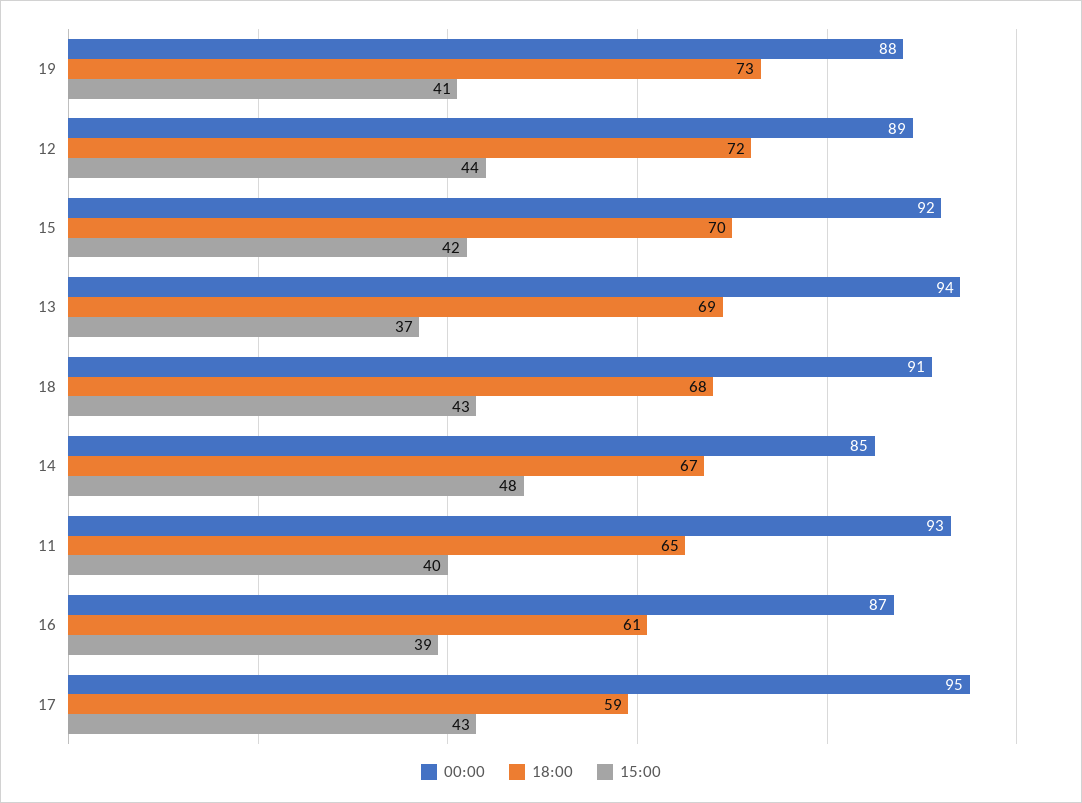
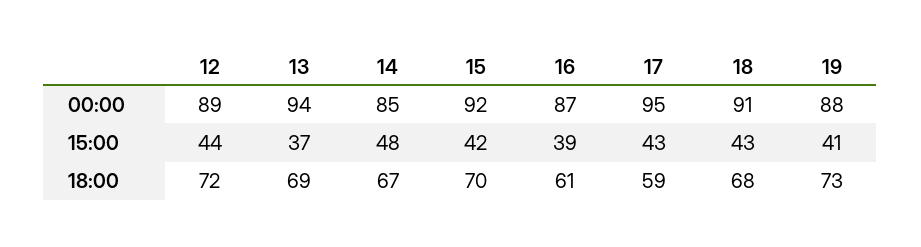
  {
    "00:00": {
      "19": 88,
      "12": 89,
      "15": 92,
      "13": 94,
      "18": 91,
      "14": 85,
-     "11": 93,
      "16": 87,
      "17": 95
    },
    "18:00": {
      "19": 73,
      "12": 72,
      "15": 70,
      "13": 69,
      "18": 68,
      "14": 67,
-     "11": 65,
      "16": 61,
      "17": 59
    },
    "15:00": {
      "19": 41,
      "12": 44,
      "15": 42,
      "13": 37,
      "18": 43,
      "14": 48,
-     "11": 40,
      "16": 39,
      "17": 43
    }
  }

